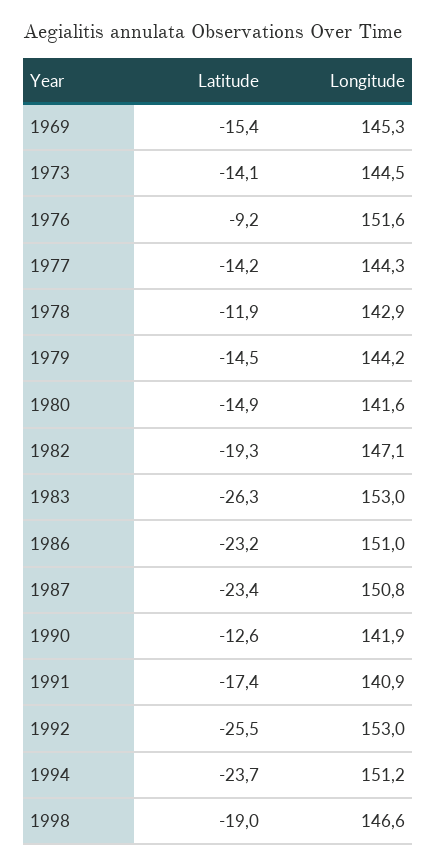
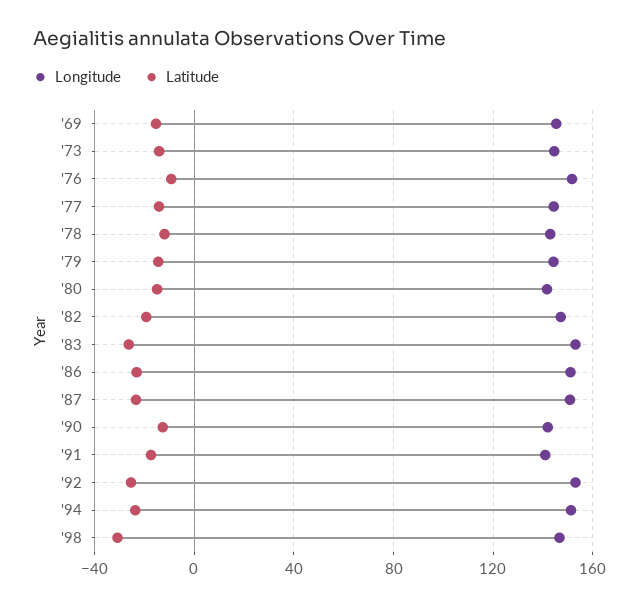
  {
    "Latitude": {
      "1969": -15.4,
      "1973": -14.1,
      "1976": -9.2,
      "1977": -14.2,
      "1978": -11.9,
      "1979": -14.5,
      "1980": -14.9,
      "1982": -19.3,
      "1983": -26.3,
      "1986": -23.2,
      "1987": -23.4,
      "1990": -12.6,
      "1991": -17.4,
      "1992": -25.5,
      "1994": -23.7,
-     "1998": -19
+     "1998": -30
    },
    "Longitude": {
      "1969": 145.3,
      "1973": 144.5,
      "1976": 151.6,
      "1977": 144.3,
      "1978": 142.9,
      "1979": 144.2,
      "1980": 141.6,
      "1982": 147.1,
      "1983": 153,
      "1986": 151,
      "1987": 150.8,
      "1990": 141.9,
      "1991": 140.9,
      "1992": 153,
      "1994": 151.2,
      "1998": 146.6
    }
  }

